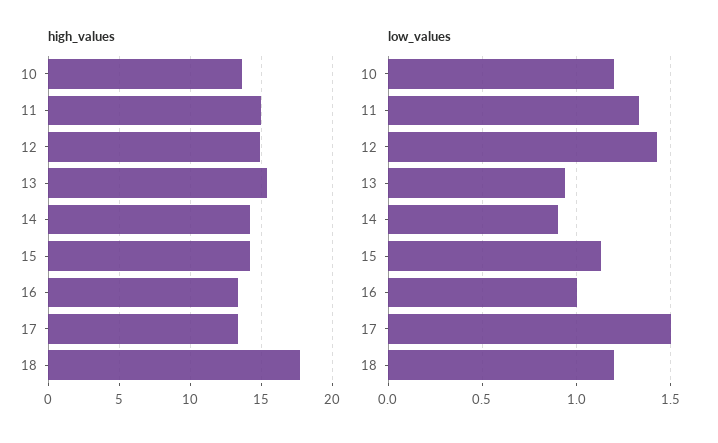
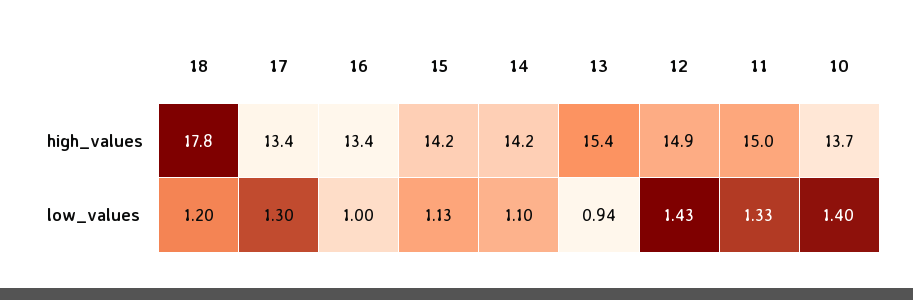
  {
    "high_values": {
      "10": 13.7,
      "11": 15,
      "12": 14.9,
      "13": 15.4,
      "14": 14.2,
      "15": 14.2,
      "16": 13.4,
      "17": 13.4,
      "18": 17.8
    },
    "low_values": {
-     "10": 1.2,
+     "10": 1.4,
      "11": 1.33,
      "12": 1.43,
      "13": 0.94,
-     "14": 0.9,
+     "14": 1.1,
      "15": 1.13,
      "16": 1,
-     "17": 1.5,
+     "17": 1.3,
      "18": 1.2
    }
  }

